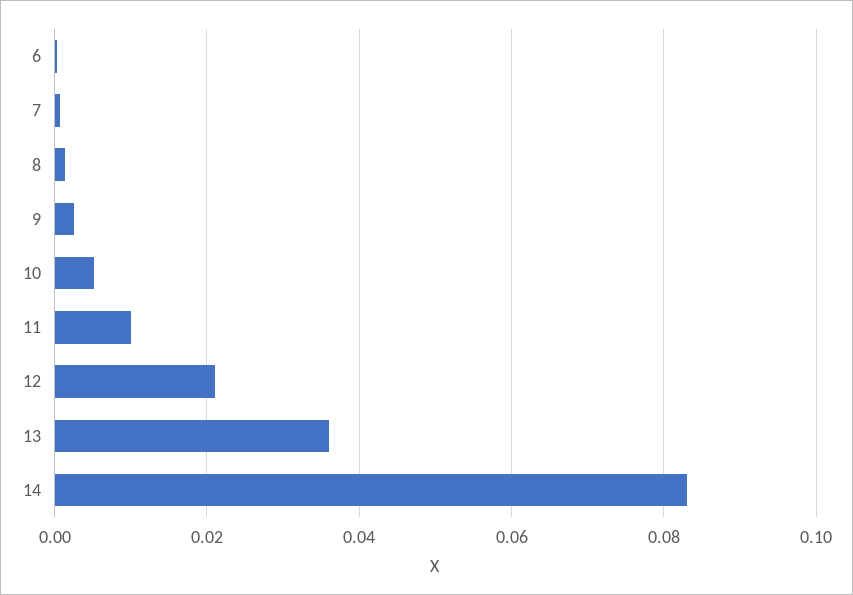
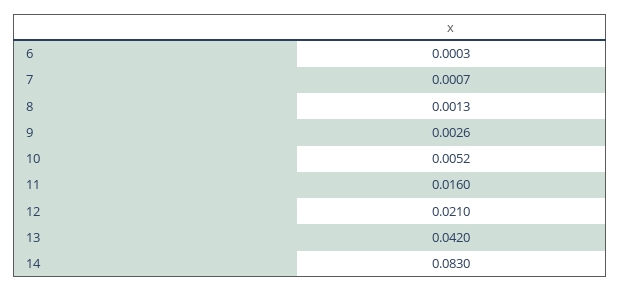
  {
    "6": 0.0003,
    "7": 0.0007,
    "8": 0.0013,
    "9": 0.0026,
    "10": 0.0052,
-   "11": 0.01,
+   "11": 0.016,
    "12": 0.021,
-   "13": 0.036,
+   "13": 0.042,
    "14": 0.083
  }

